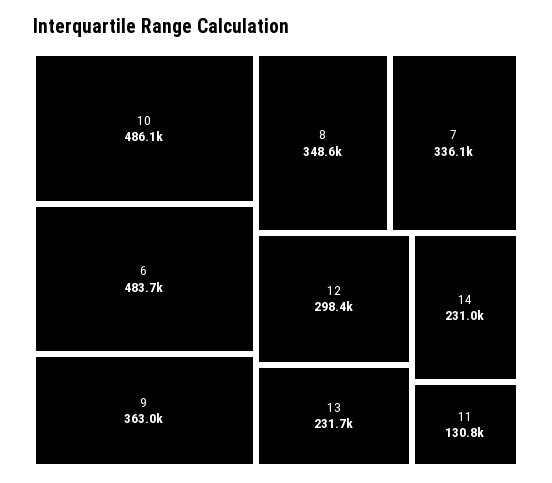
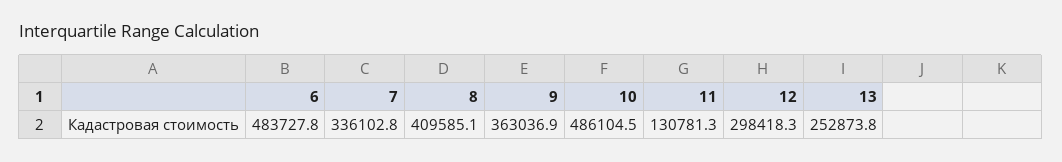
  {
    "10": 486104.5,
    "6": 483727.8,
    "9": 363036.9,
-   "8": 348600,
+   "8": 409585.1,
    "7": 336102.8,
    "12": 298418.3,
-   "13": 231700,
+   "13": 252873.8,
-   "14": 231000,
    "11": 130781.3
  }

